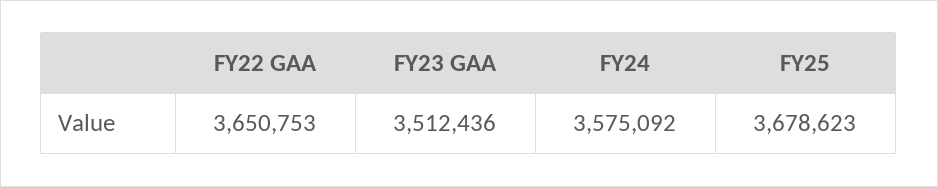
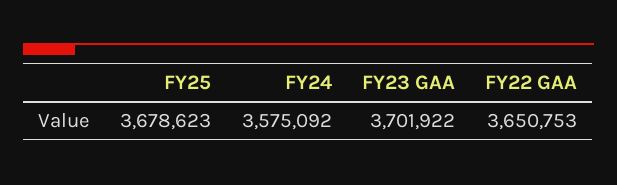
  {
    "FY22 GAA": 3650753,
-   "FY23 GAA": 3512436,
+   "FY23 GAA": 3701922,
    "FY24": 3575092,
    "FY25": 3678623
  }

